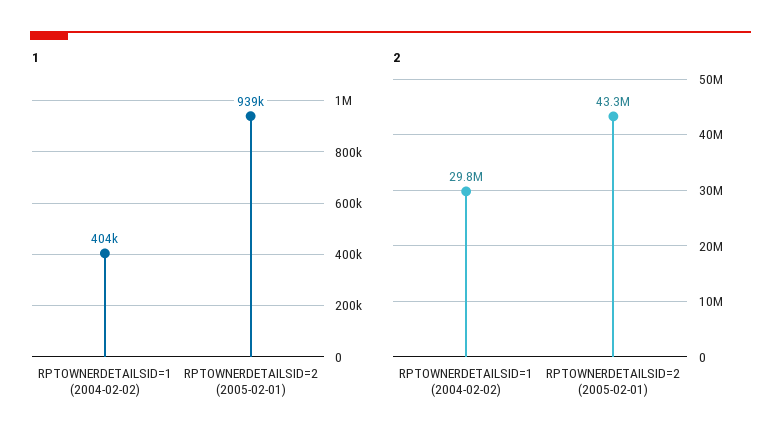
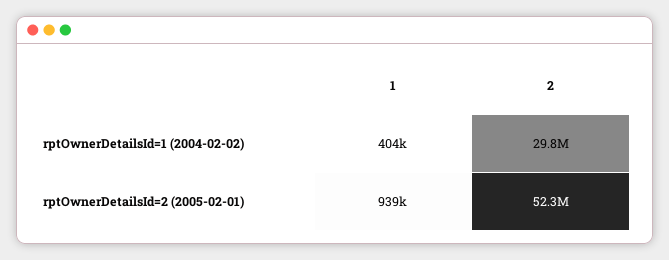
  {
    "1": {
      "RPTOWNERDETAILSID=1 (2004-02-02)": 404000,
      "RPTOWNERDETAILSID=2 (2005-02-01)": 939000
    },
    "2": {
      "RPTOWNERDETAILSID=1 (2004-02-02)": 29800000,
-     "RPTOWNERDETAILSID=2 (2005-02-01)": 43300000
+     "RPTOWNERDETAILSID=2 (2005-02-01)": 52300000
    }
  }

